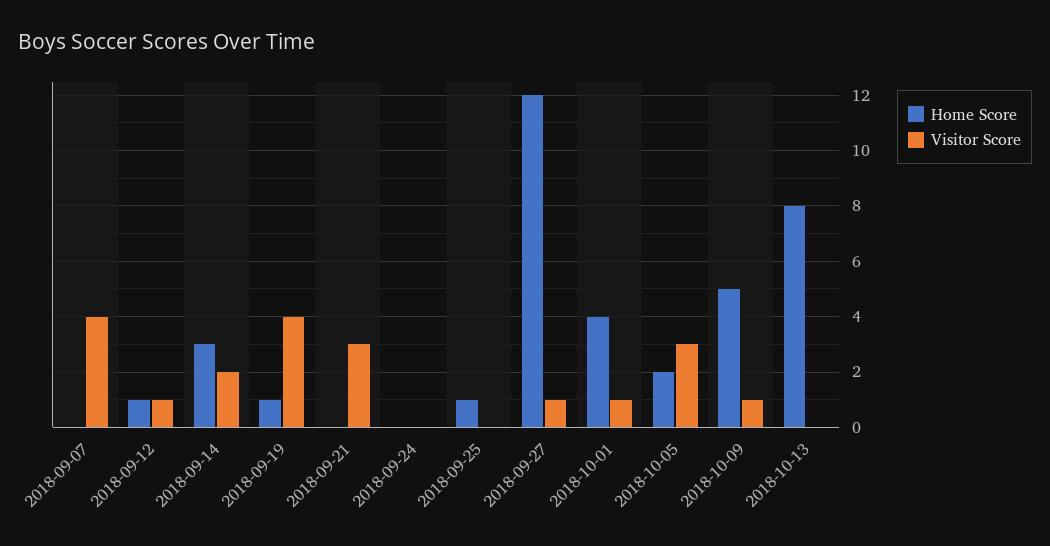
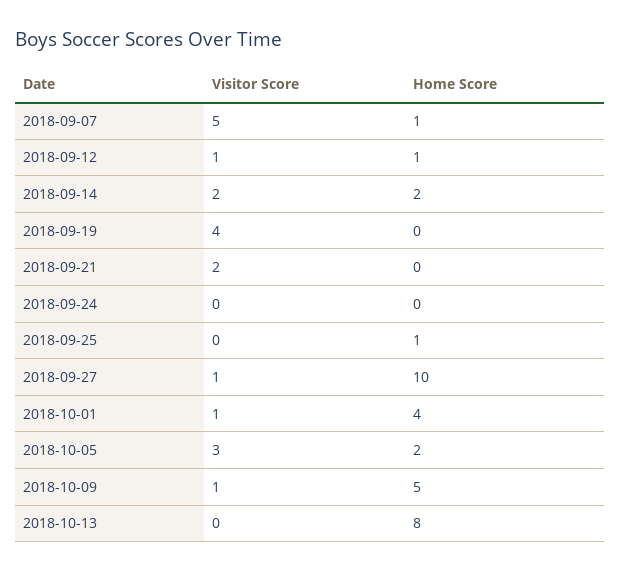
  {
    "Home Score": {
-     "2018-09-07": 0,
+     "2018-09-07": 1,
      "2018-09-12": 1,
-     "2018-09-14": 3,
+     "2018-09-14": 2,
-     "2018-09-19": 1,
+     "2018-09-19": 0,
      "2018-09-21": 0,
      "2018-09-24": 0,
      "2018-09-25": 1,
-     "2018-09-27": 12,
+     "2018-09-27": 10,
      "2018-10-01": 4,
      "2018-10-05": 2,
      "2018-10-09": 5,
      "2018-10-13": 8
    },
    "Visitor Score": {
-     "2018-09-07": 4,
+     "2018-09-07": 5,
      "2018-09-12": 1,
      "2018-09-14": 2,
      "2018-09-19": 4,
-     "2018-09-21": 3,
+     "2018-09-21": 2,
      "2018-09-24": 0,
      "2018-09-25": 0,
      "2018-09-27": 1,
      "2018-10-01": 1,
      "2018-10-05": 3,
      "2018-10-09": 1,
      "2018-10-13": 0
    }
  }

